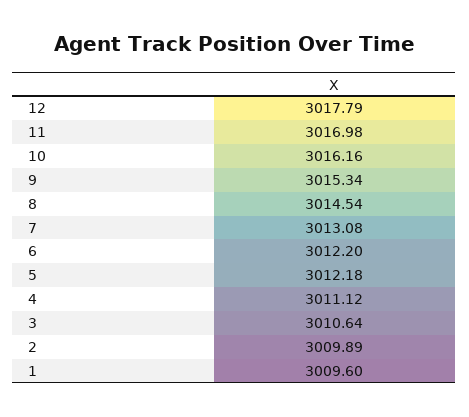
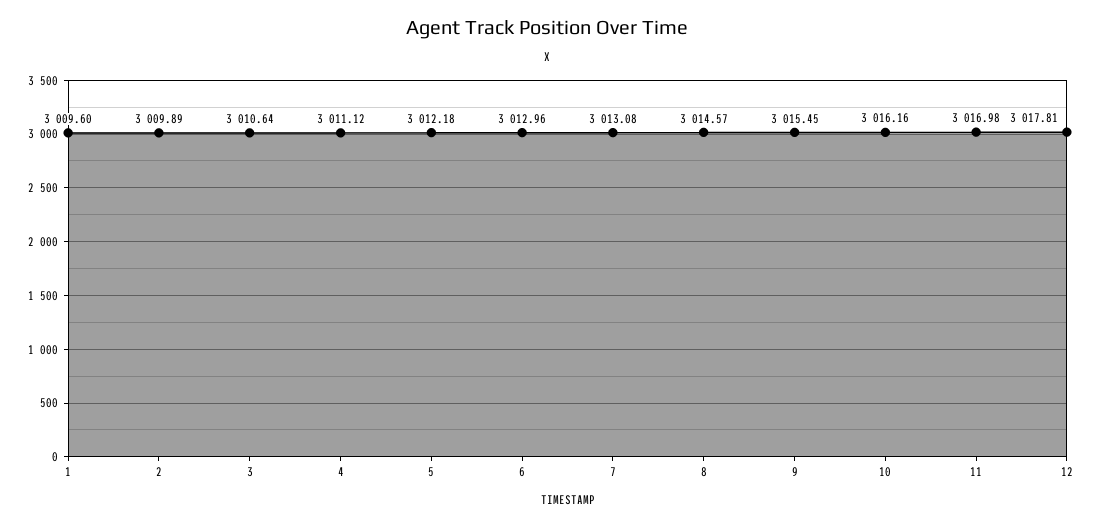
  {
-   "12": 3017.79,
+   "12": 3017.81,
    "11": 3016.98,
    "10": 3016.16,
-   "9": 3015.34,
+   "9": 3015.45,
-   "8": 3014.54,
+   "8": 3014.57,
    "7": 3013.08,
-   "6": 3012.2,
+   "6": 3012.96,
    "5": 3012.18,
    "4": 3011.12,
    "3": 3010.64,
    "2": 3009.89,
    "1": 3009.6
  }

